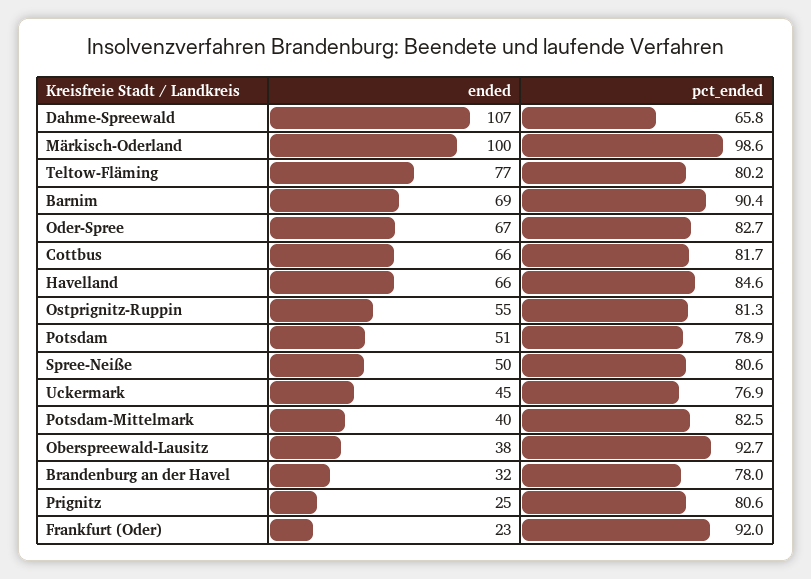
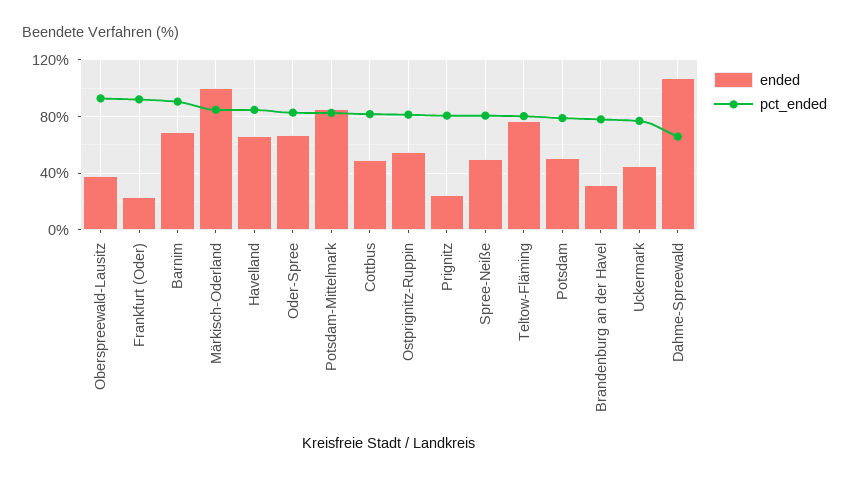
  {
    "ended": {
      "Dahme-Spreewald": 107,
      "Märkisch-Oderland": 100,
      "Teltow-Fläming": 77,
      "Barnim": 69,
      "Oder-Spree": 67,
-     "Cottbus": 66,
+     "Cottbus": 50,
      "Havelland": 66,
      "Ostprignitz-Ruppin": 55,
      "Potsdam": 51,
      "Spree-Neiße": 50,
      "Uckermark": 45,
-     "Potsdam-Mittelmark": 40,
+     "Potsdam-Mittelmark": 85,
      "Oberspreewald-Lausitz": 38,
      "Brandenburg an der Havel": 32,
      "Prignitz": 25,
      "Frankfurt (Oder)": 23
    },
    "pct_ended": {
      "Dahme-Spreewald": 65.8,
-     "Märkisch-Oderland": 98.6,
+     "Märkisch-Oderland": 85,
      "Teltow-Fläming": 80.2,
      "Barnim": 90.4,
      "Oder-Spree": 82.7,
      "Cottbus": 81.7,
      "Havelland": 84.6,
      "Ostprignitz-Ruppin": 81.3,
      "Potsdam": 78.9,
      "Spree-Neiße": 80.6,
      "Uckermark": 76.9,
      "Potsdam-Mittelmark": 82.5,
      "Oberspreewald-Lausitz": 92.7,
      "Brandenburg an der Havel": 78,
      "Prignitz": 80.6,
      "Frankfurt (Oder)": 92
    }
  }

